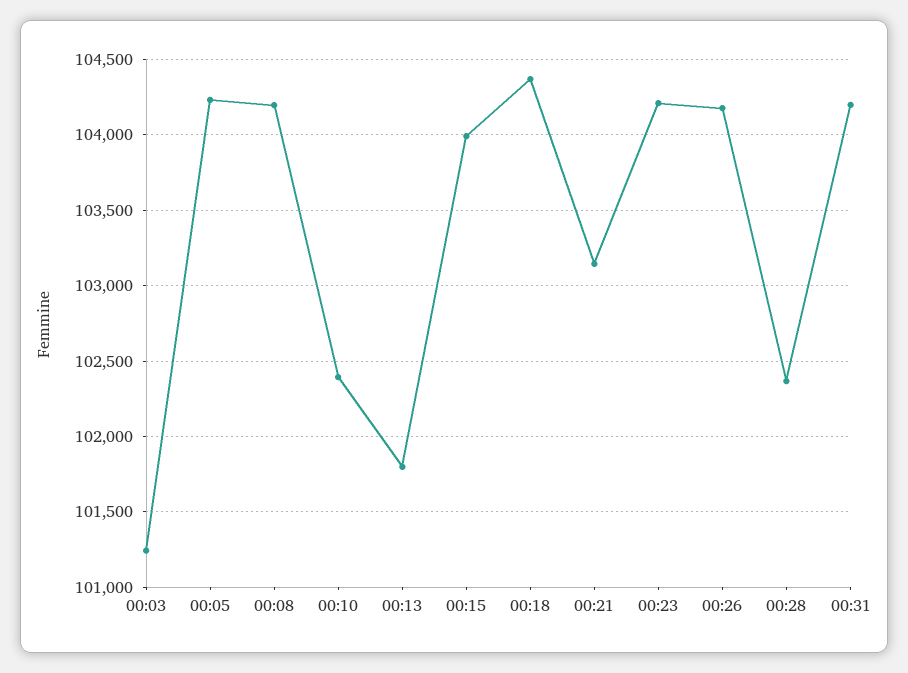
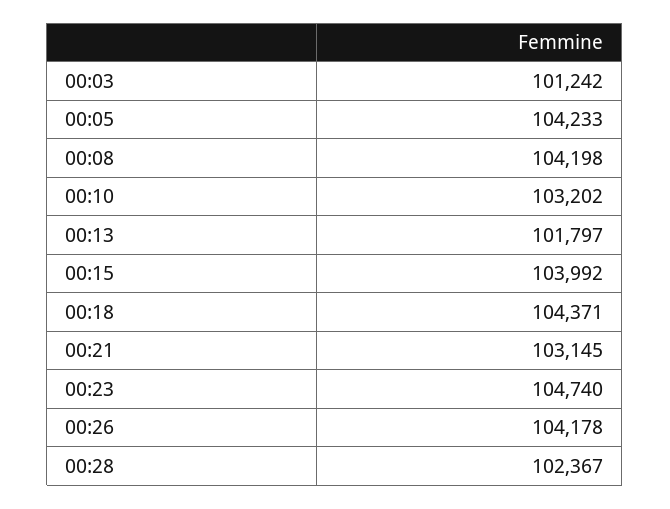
  {
    "00:03": 101242,
    "00:05": 104233,
    "00:08": 104198,
-   "00:10": 102400,
+   "00:10": 103202,
    "00:13": 101797,
    "00:15": 103992,
    "00:18": 104371,
    "00:21": 103145,
-   "00:23": 104200,
+   "00:23": 104740,
    "00:26": 104178,
-   "00:28": 102367,
+   "00:28": 102367
-   "00:31": 104200
  }

